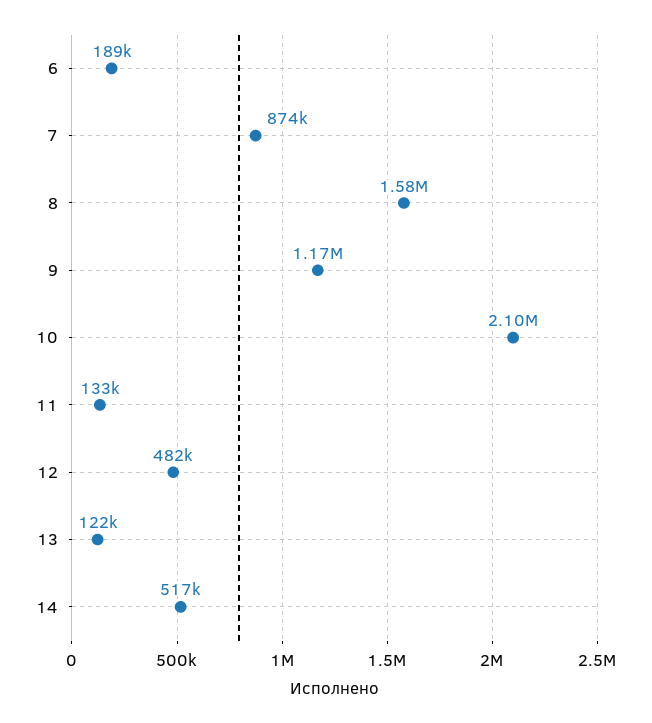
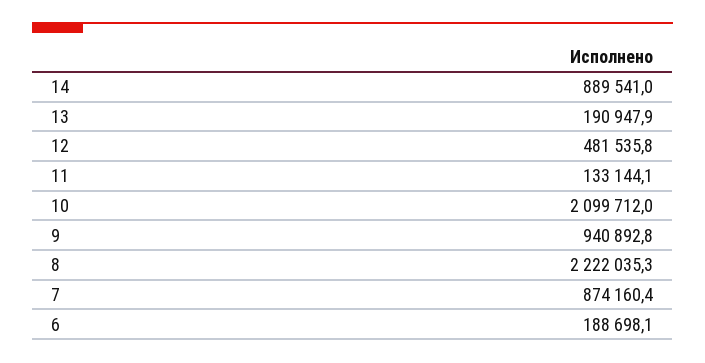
  {
    "6": 188698.1,
    "7": 874160.4,
-   "8": 1580000,
+   "8": 2222035.3,
-   "9": 1170000,
+   "9": 940892.8,
    "10": 2099712,
    "11": 133144.1,
    "12": 481535.8,
-   "13": 122000,
+   "13": 190947.9,
-   "14": 517000
+   "14": 889541
  }

